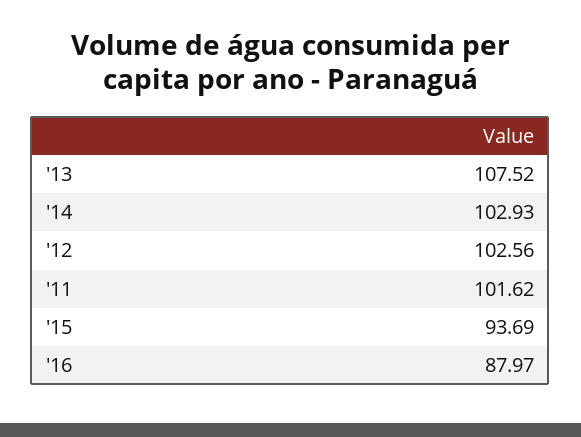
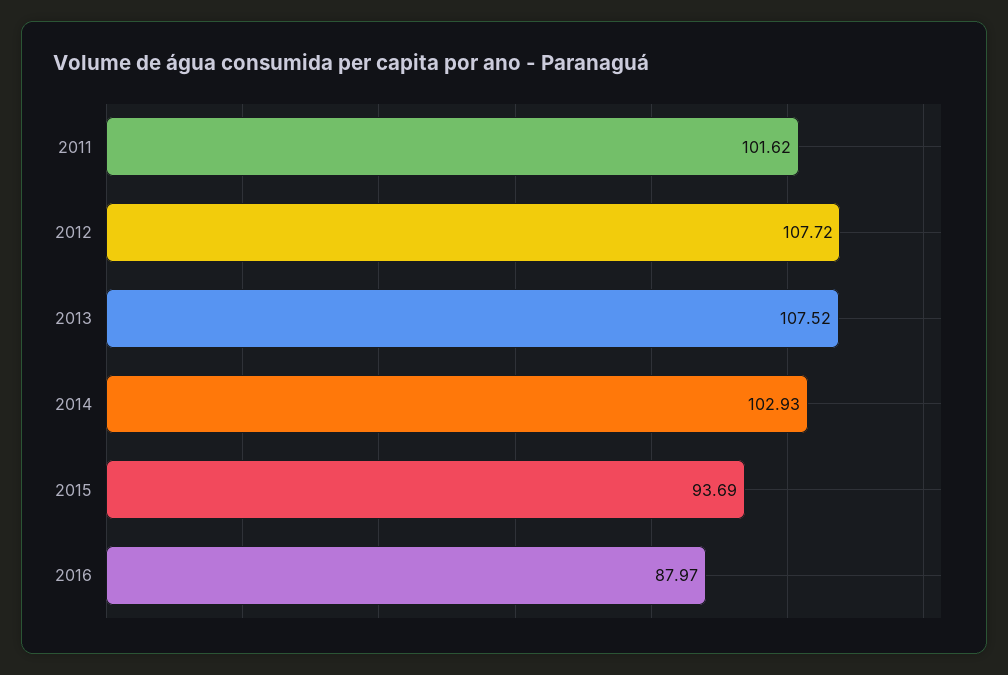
  {
    "'13": 107.52,
    "'14": 102.93,
-   "'12": 102.56,
+   "'12": 107.72,
    "'11": 101.62,
    "'15": 93.69,
    "'16": 87.97
  }

